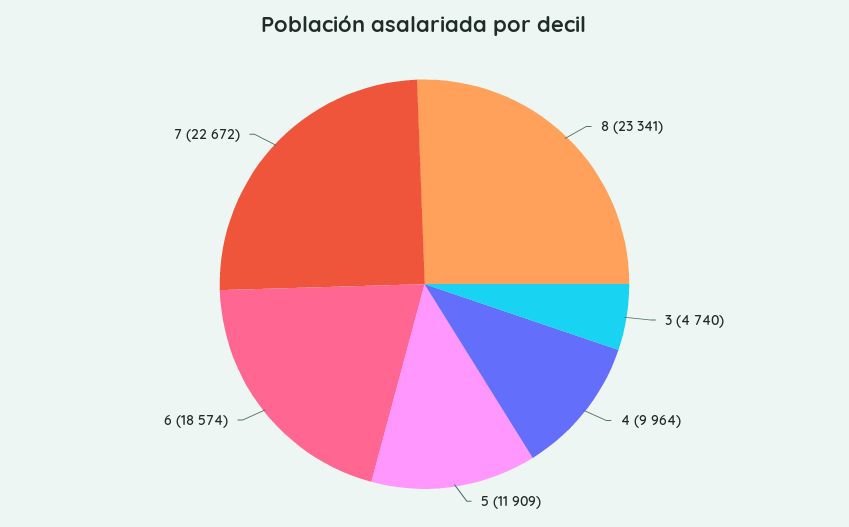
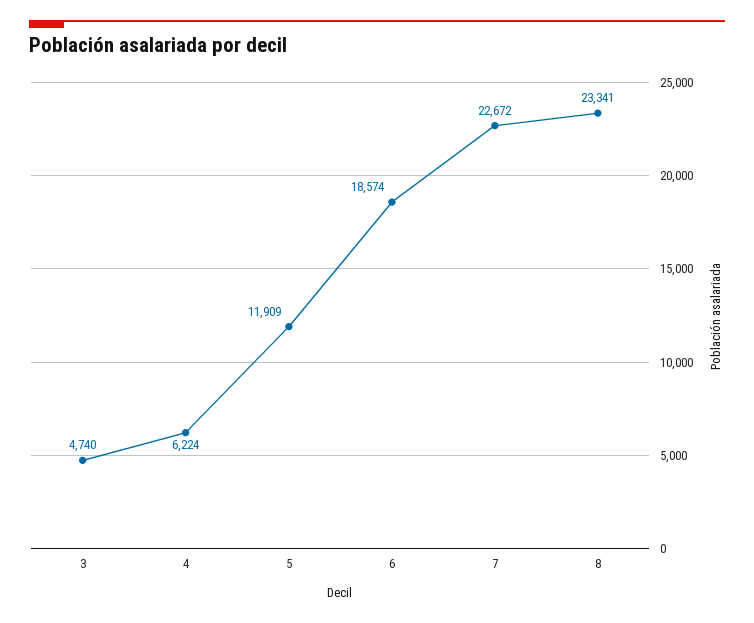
  {
    "8": 23341,
    "3": 4740,
-   "4": 9964,
+   "4": 6224,
    "5": 11909,
    "6": 18574,
    "7": 22672
  }

